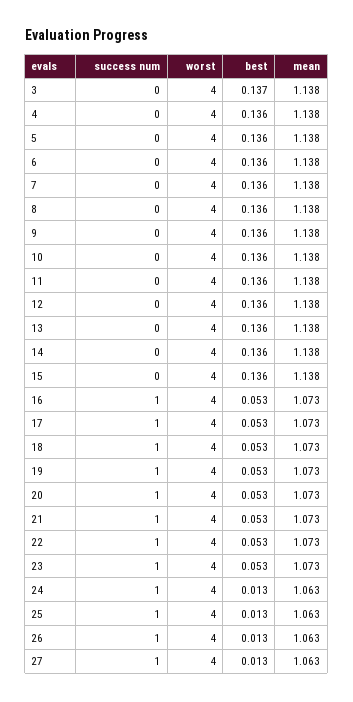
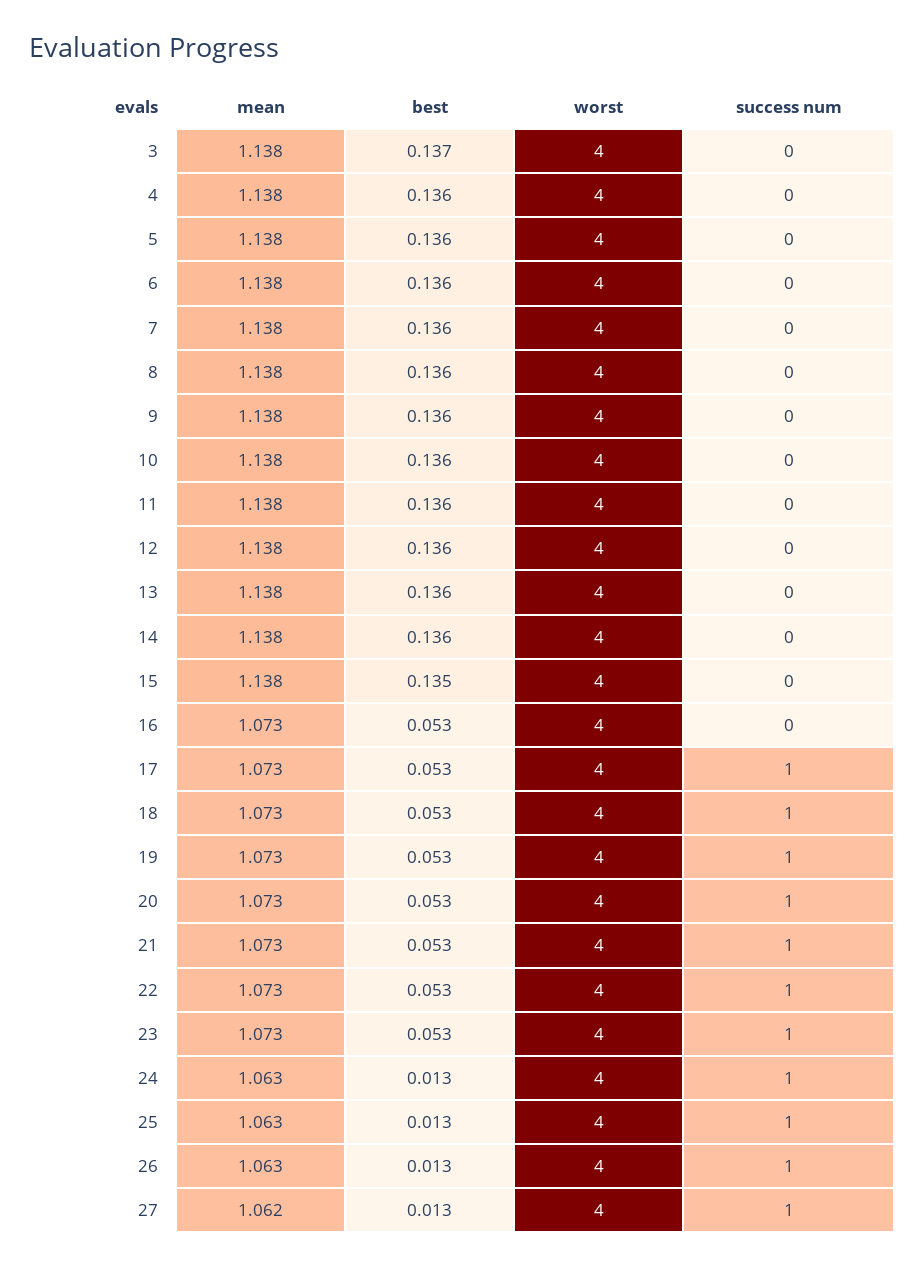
  {
    "success num": {
      "3": 0,
      "4": 0,
      "5": 0,
      "6": 0,
      "7": 0,
      "8": 0,
      "9": 0,
      "10": 0,
      "11": 0,
      "12": 0,
      "13": 0,
      "14": 0,
      "15": 0,
-     "16": 1,
+     "16": 0,
      "17": 1,
      "18": 1,
      "19": 1,
      "20": 1,
      "21": 1,
      "22": 1,
      "23": 1,
      "24": 1,
      "25": 1,
      "26": 1,
      "27": 1
    },
    "worst": {
      "3": 4,
      "4": 4,
      "5": 4,
      "6": 4,
      "7": 4,
      "8": 4,
      "9": 4,
      "10": 4,
      "11": 4,
      "12": 4,
      "13": 4,
      "14": 4,
      "15": 4,
      "16": 4,
      "17": 4,
      "18": 4,
      "19": 4,
      "20": 4,
      "21": 4,
      "22": 4,
      "23": 4,
      "24": 4,
      "25": 4,
      "26": 4,
      "27": 4
    },
    "best": {
      "3": 0.137,
      "4": 0.136,
      "5": 0.136,
      "6": 0.136,
      "7": 0.136,
      "8": 0.136,
      "9": 0.136,
      "10": 0.136,
      "11": 0.136,
      "12": 0.136,
      "13": 0.136,
      "14": 0.136,
-     "15": 0.136,
+     "15": 0.135,
      "16": 0.053,
      "17": 0.053,
      "18": 0.053,
      "19": 0.053,
      "20": 0.053,
      "21": 0.053,
      "22": 0.053,
      "23": 0.053,
      "24": 0.013,
      "25": 0.013,
      "26": 0.013,
      "27": 0.013
    },
    "mean": {
      "3": 1.138,
      "4": 1.138,
      "5": 1.138,
      "6": 1.138,
      "7": 1.138,
      "8": 1.138,
      "9": 1.138,
      "10": 1.138,
      "11": 1.138,
      "12": 1.138,
      "13": 1.138,
      "14": 1.138,
      "15": 1.138,
      "16": 1.073,
      "17": 1.073,
      "18": 1.073,
      "19": 1.073,
      "20": 1.073,
      "21": 1.073,
      "22": 1.073,
      "23": 1.073,
      "24": 1.063,
      "25": 1.063,
      "26": 1.063,
-     "27": 1.063
+     "27": 1.062
    }
  }

